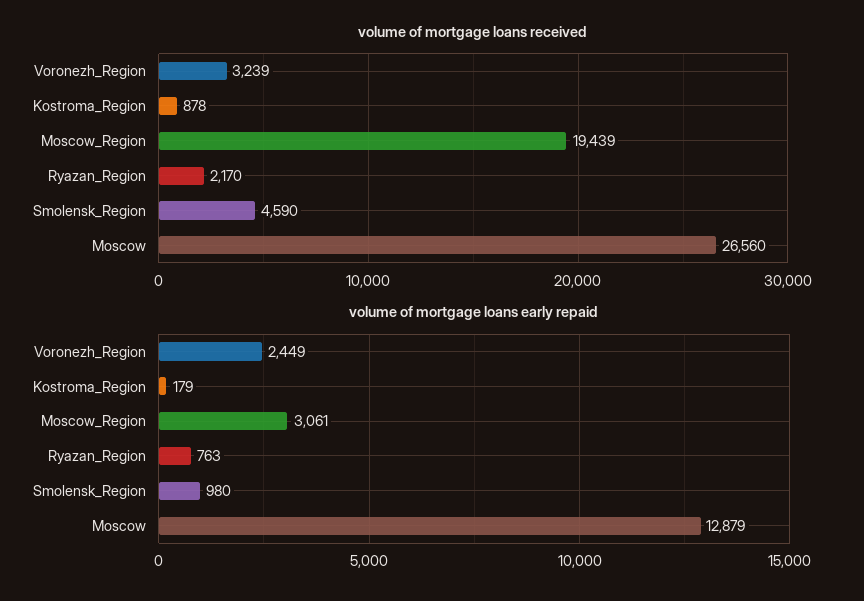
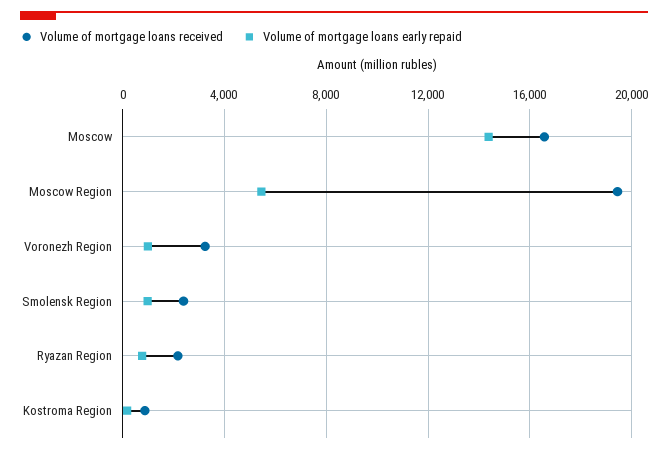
  {
    "volume of mortgage loans received": {
      "Voronezh_Region": 3239,
      "Kostroma_Region": 878,
      "Moscow_Region": 19439,
      "Ryazan_Region": 2170,
-     "Smolensk_Region": 4590,
+     "Smolensk_Region": 2500,
-     "Moscow": 26560
+     "Moscow": 16500
    },
    "volume of mortgage loans early repaid": {
-     "Voronezh_Region": 2449,
+     "Voronezh_Region": 1000,
      "Kostroma_Region": 179,
-     "Moscow_Region": 3061,
+     "Moscow_Region": 5500,
      "Ryazan_Region": 763,
      "Smolensk_Region": 980,
-     "Moscow": 12879
+     "Moscow": 14500
    }
  }

